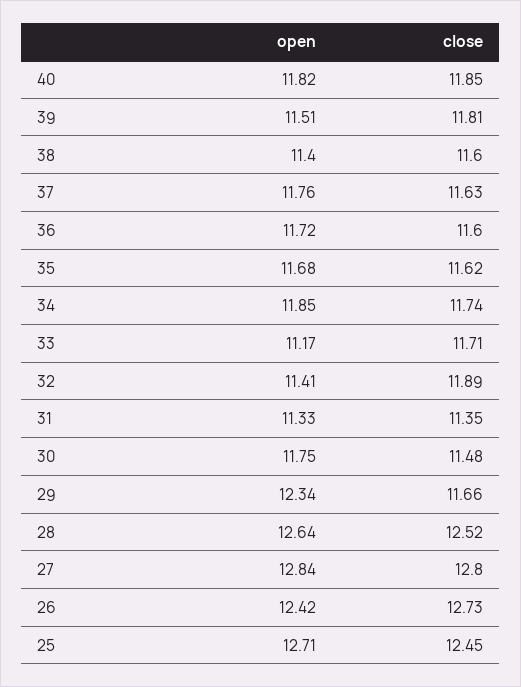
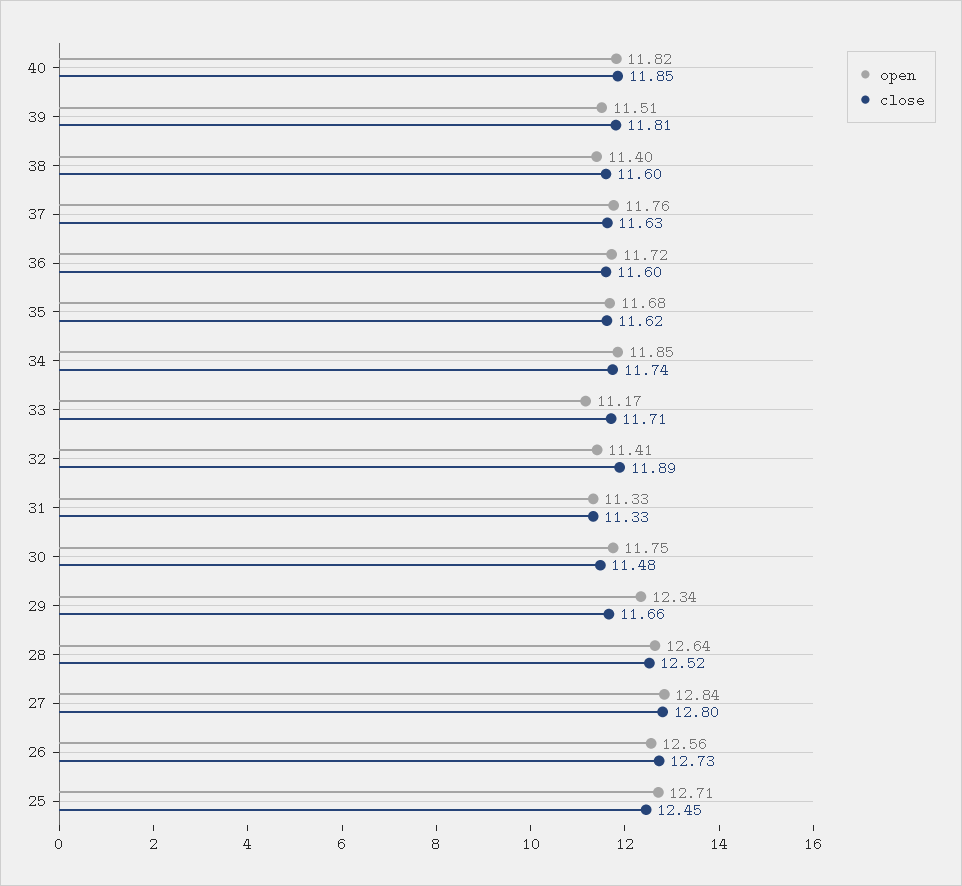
  {
    "open": {
      "40": 11.82,
      "39": 11.51,
      "38": 11.4,
      "37": 11.76,
      "36": 11.72,
      "35": 11.68,
      "34": 11.85,
      "33": 11.17,
      "32": 11.41,
      "31": 11.33,
      "30": 11.75,
      "29": 12.34,
      "28": 12.64,
      "27": 12.84,
-     "26": 12.42,
+     "26": 12.56,
      "25": 12.71
    },
    "close": {
      "40": 11.85,
      "39": 11.81,
      "38": 11.6,
      "37": 11.63,
      "36": 11.6,
      "35": 11.62,
      "34": 11.74,
      "33": 11.71,
      "32": 11.89,
-     "31": 11.35,
+     "31": 11.33,
      "30": 11.48,
      "29": 11.66,
      "28": 12.52,
      "27": 12.8,
      "26": 12.73,
      "25": 12.45
    }
  }

